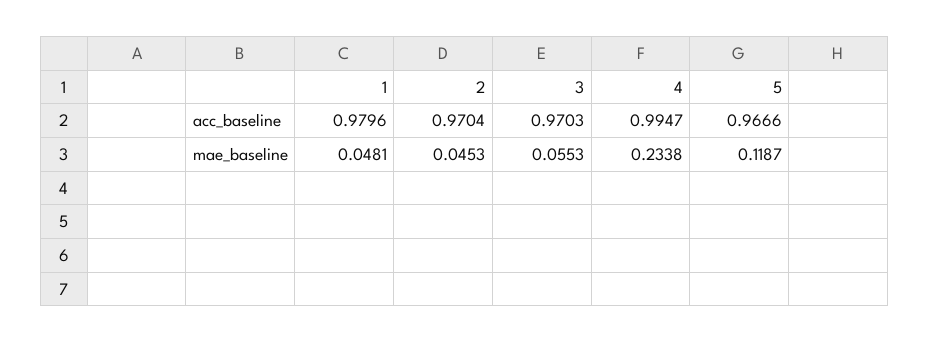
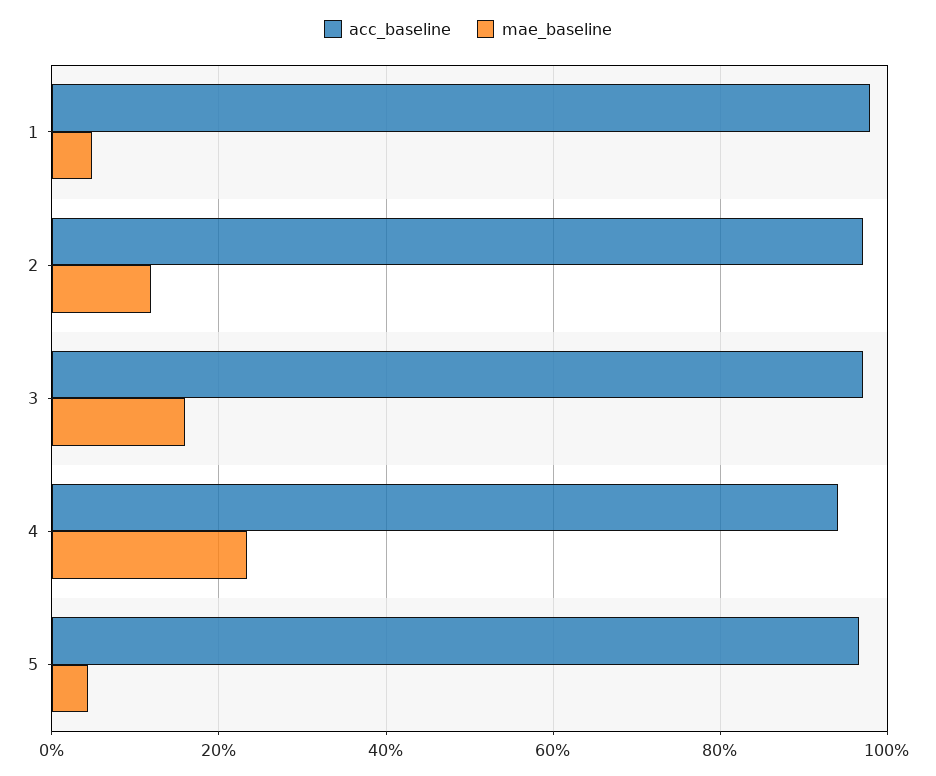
  {
    "acc_baseline": {
      "1": 0.9796,
      "2": 0.9704,
      "3": 0.9703,
-     "4": 0.9947,
+     "4": 0.94,
      "5": 0.9666
    },
    "mae_baseline": {
      "1": 0.0481,
-     "2": 0.0453,
+     "2": 0.12,
-     "3": 0.0553,
+     "3": 0.16,
      "4": 0.2338,
-     "5": 0.1187
+     "5": 0.04
    }
  }

